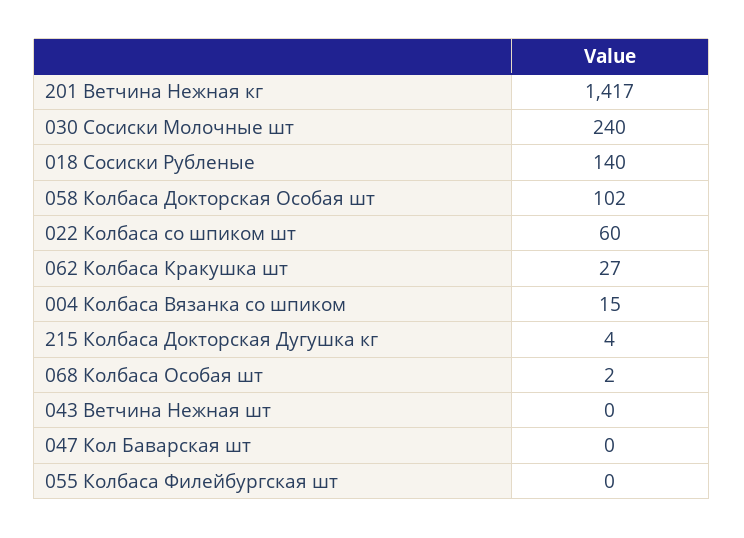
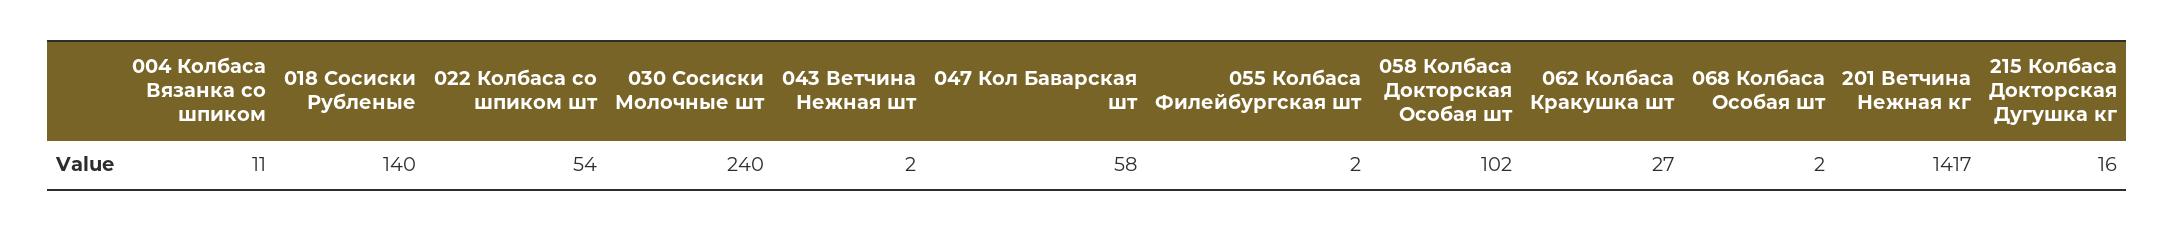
  {
    "201 Ветчина Нежная кг": 1417,
    "030 Сосиски Молочные шт": 240,
    "018 Сосиски Рубленые": 140,
    "058 Колбаса Докторская Особая шт": 102,
-   "022 Колбаса со шпиком шт": 60,
+   "022 Колбаса со шпиком шт": 54,
    "062 Колбаса Кракушка шт": 27,
-   "004 Колбаса Вязанка со шпиком": 15,
+   "004 Колбаса Вязанка со шпиком": 11,
-   "215 Колбаса Докторская Дугушка кг": 4,
+   "215 Колбаса Докторская Дугушка кг": 16,
    "068 Колбаса Особая шт": 2,
-   "043 Ветчина Нежная шт": 0,
+   "043 Ветчина Нежная шт": 2,
-   "047 Кол Баварская шт": 0,
+   "047 Кол Баварская шт": 58,
-   "055 Колбаса Филейбургская шт": 0
+   "055 Колбаса Филейбургская шт": 2
  }

